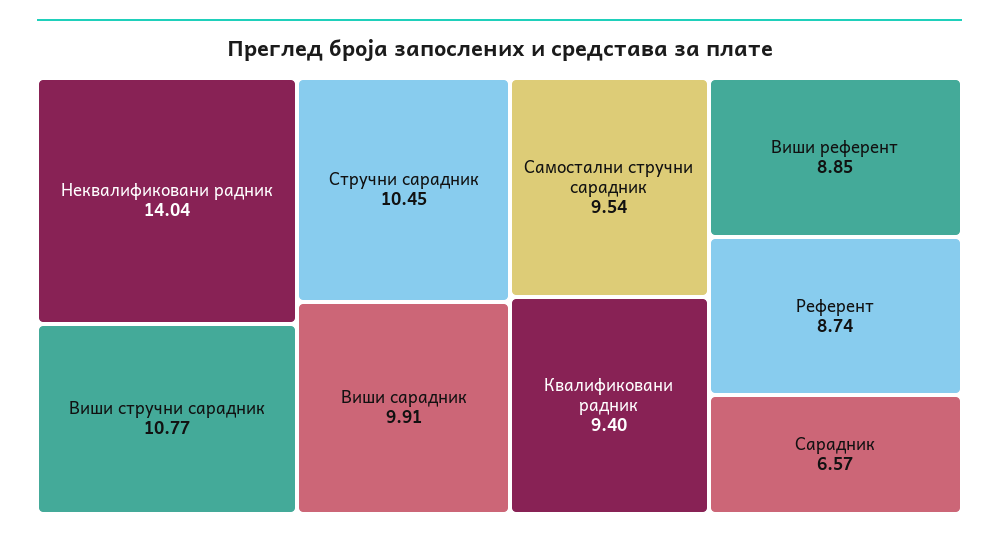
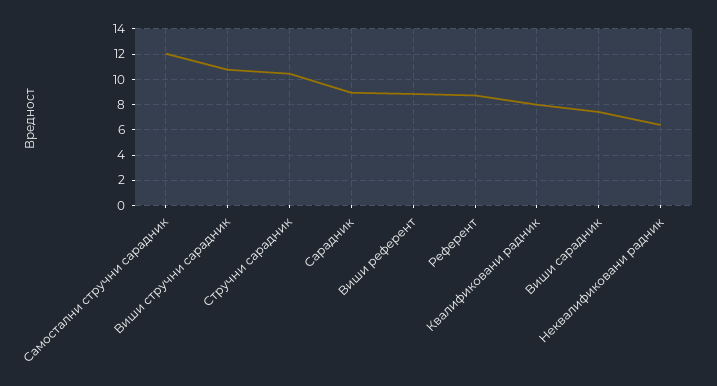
  {
-   "Неквалификовани радник": 14.04,
+   "Неквалификовани радник": 6.5,
    "Виши стручни сарадник": 10.77,
    "Стручни сарадник": 10.45,
-   "Виши сарадник": 9.91,
+   "Виши сарадник": 7.5,
-   "Самостални стручни сарадник": 9.54,
+   "Самостални стручни сарадник": 12,
-   "Квалификовани радник": 9.4,
+   "Квалификовани радник": 8,
    "Виши референт": 8.85,
    "Референт": 8.74,
-   "Сарадник": 6.57
+   "Сарадник": 9
  }

